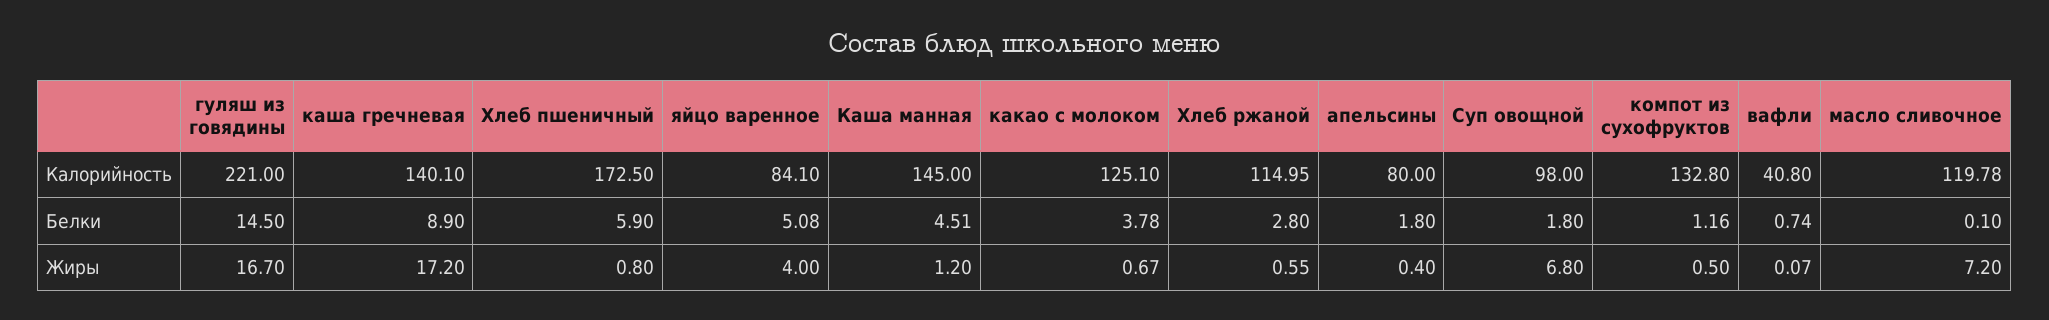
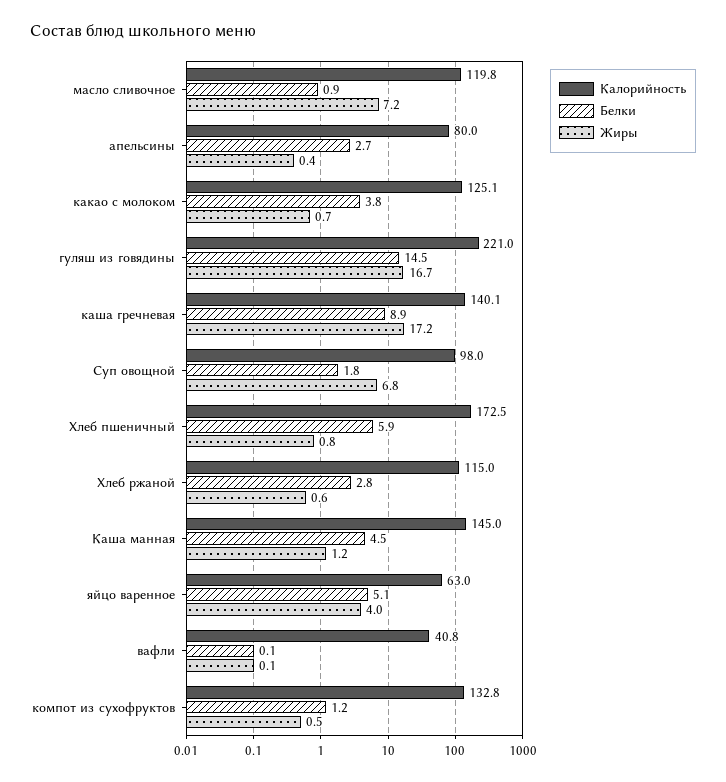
  {
    "Калорийность": {
      "гуляш из говядины": 221,
      "каша гречневая": 140.1,
      "Хлеб пшеничный": 172.5,
-     "яйцо варенное": 84.1,
+     "яйцо варенное": 63,
      "Каша манная": 145,
      "какао с молоком": 125.1,
      "Хлеб ржаной": 114.95,
      "апельсины": 80,
      "Суп овощной": 98,
      "компот из сухофруктов": 132.8,
      "вафли": 40.8,
      "масло сливочное": 119.78
    },
    "Белки": {
      "гуляш из говядины": 14.5,
      "каша гречневая": 8.9,
      "Хлеб пшеничный": 5.9,
      "яйцо варенное": 5.08,
      "Каша манная": 4.51,
      "какао с молоком": 3.78,
      "Хлеб ржаной": 2.8,
-     "апельсины": 1.8,
+     "апельсины": 2.7,
      "Суп овощной": 1.8,
      "компот из сухофруктов": 1.16,
-     "вафли": 0.74,
+     "вафли": 0.1,
-     "масло сливочное": 0.1
+     "масло сливочное": 0.9
    },
    "Жиры": {
      "гуляш из говядины": 16.7,
      "каша гречневая": 17.2,
      "Хлеб пшеничный": 0.8,
      "яйцо варенное": 4,
      "Каша манная": 1.2,
      "какао с молоком": 0.67,
      "Хлеб ржаной": 0.55,
      "апельсины": 0.4,
      "Суп овощной": 6.8,
      "компот из сухофруктов": 0.5,
      "вафли": 0.07,
      "масло сливочное": 7.2
    }
  }

